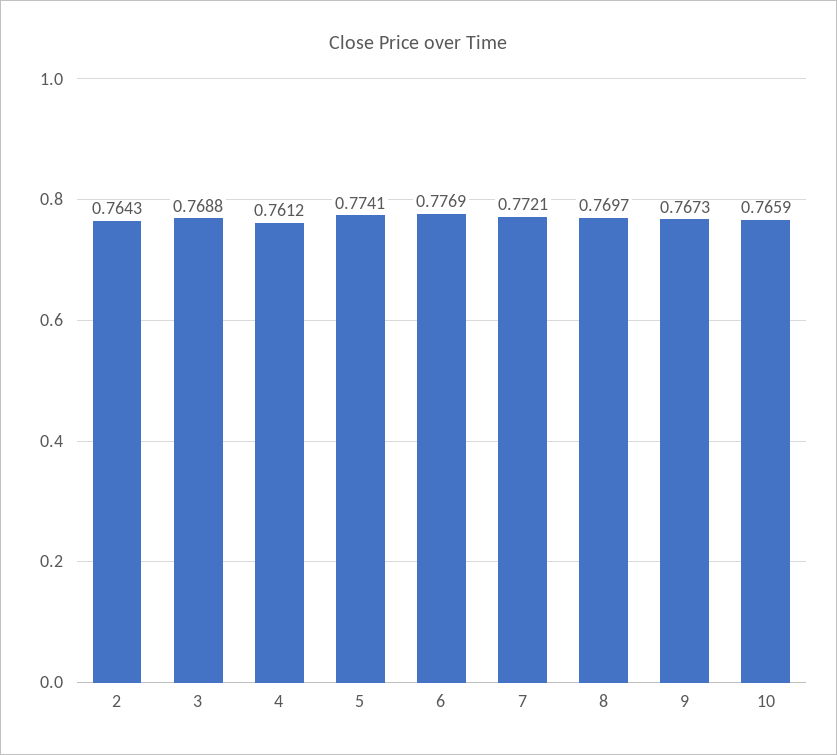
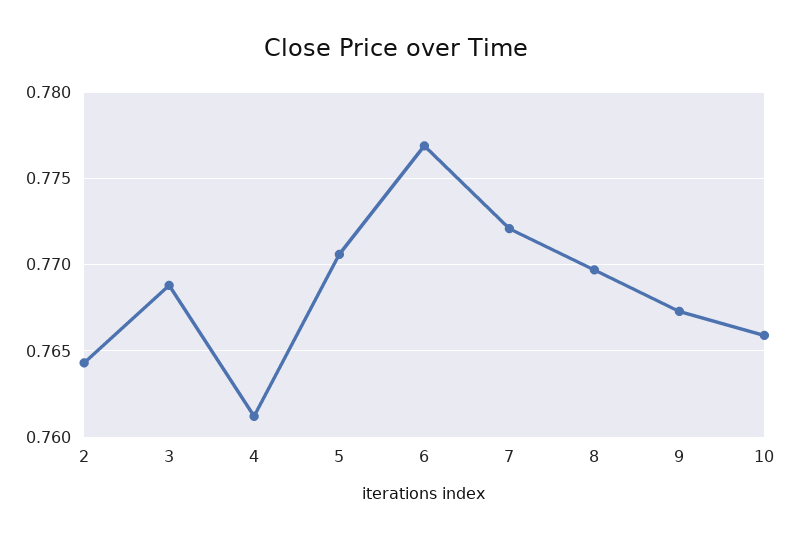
  {
    "2": 0.7643,
    "3": 0.7688,
    "4": 0.7612,
-   "5": 0.7741,
+   "5": 0.7705,
    "6": 0.7769,
    "7": 0.7721,
    "8": 0.7697,
    "9": 0.7673,
    "10": 0.7659
  }

